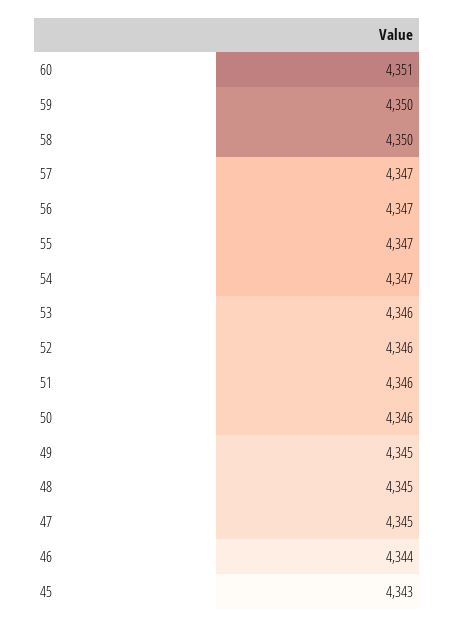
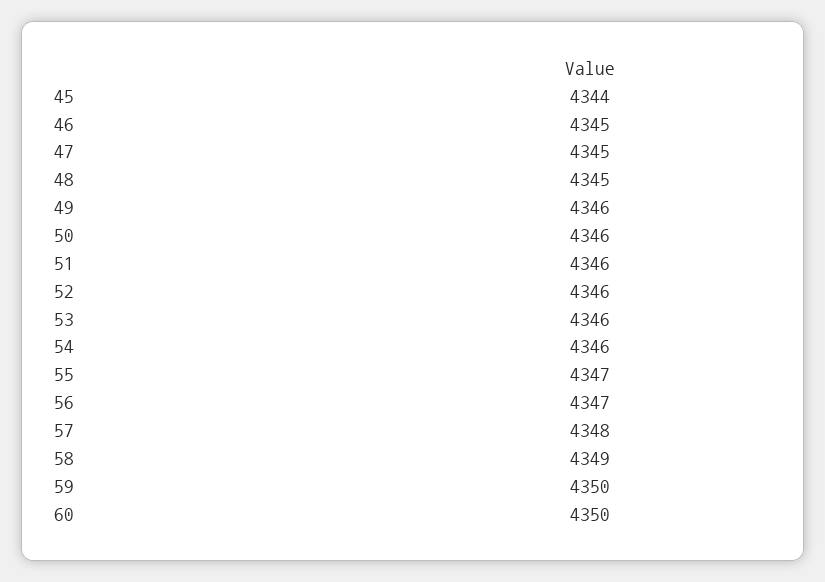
  {
-   "60": 4351,
+   "60": 4350,
    "59": 4350,
-   "58": 4350,
+   "58": 4349,
-   "57": 4347,
+   "57": 4348,
    "56": 4347,
    "55": 4347,
-   "54": 4347,
+   "54": 4346,
    "53": 4346,
    "52": 4346,
    "51": 4346,
    "50": 4346,
-   "49": 4345,
+   "49": 4346,
    "48": 4345,
    "47": 4345,
-   "46": 4344,
+   "46": 4345,
-   "45": 4343
+   "45": 4344
  }

